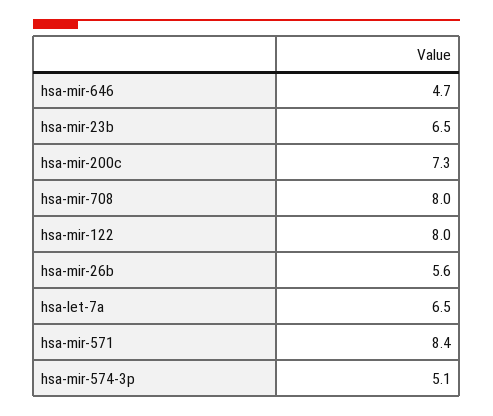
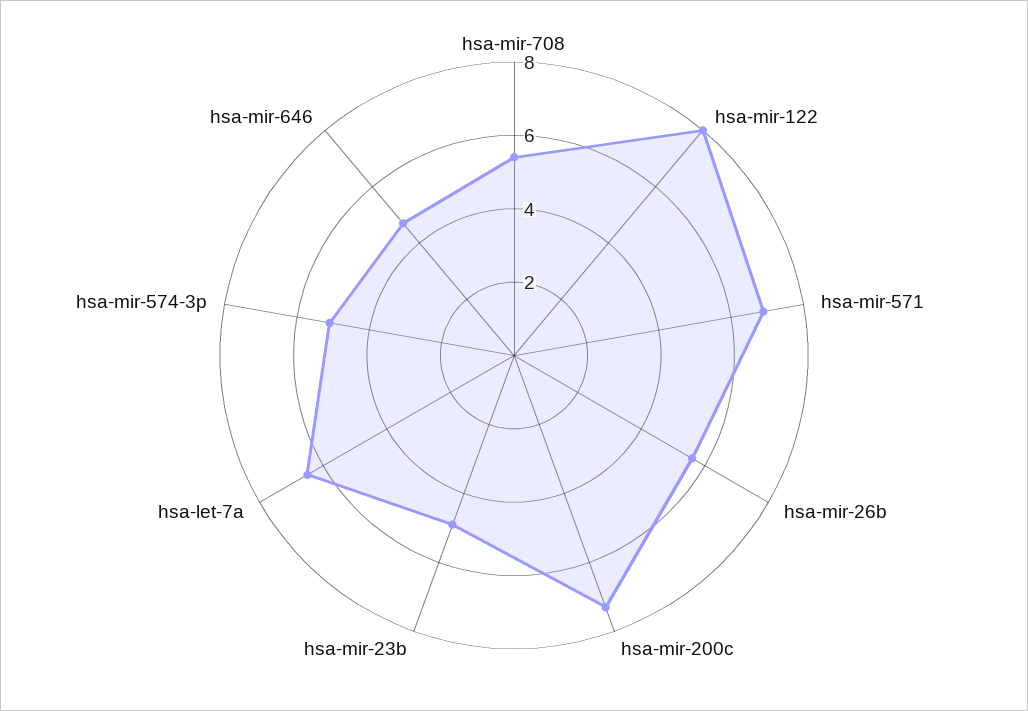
  {
    "hsa-mir-646": 4.7,
-   "hsa-mir-23b": 6.5,
+   "hsa-mir-23b": 5,
    "hsa-mir-200c": 7.3,
-   "hsa-mir-708": 8,
+   "hsa-mir-708": 5.5,
    "hsa-mir-122": 8,
    "hsa-mir-26b": 5.6,
    "hsa-let-7a": 6.5,
-   "hsa-mir-571": 8.4,
+   "hsa-mir-571": 7,
    "hsa-mir-574-3p": 5.1
  }

